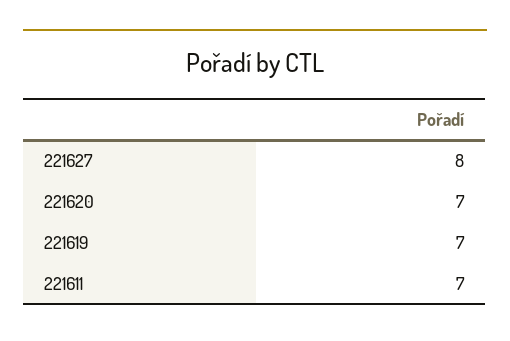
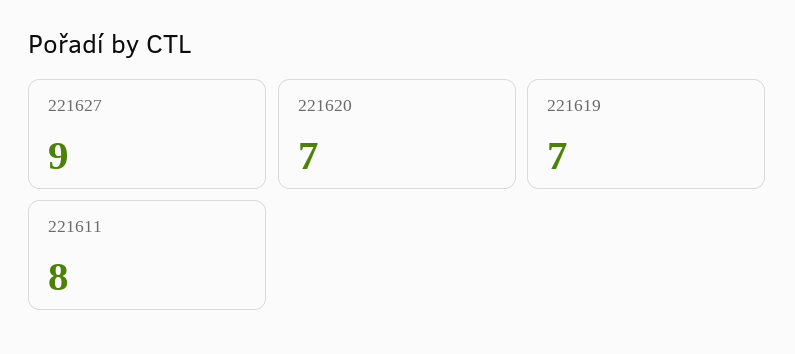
  {
-   "221627": 8,
+   "221627": 9,
    "221620": 7,
    "221619": 7,
-   "221611": 7
+   "221611": 8
  }

